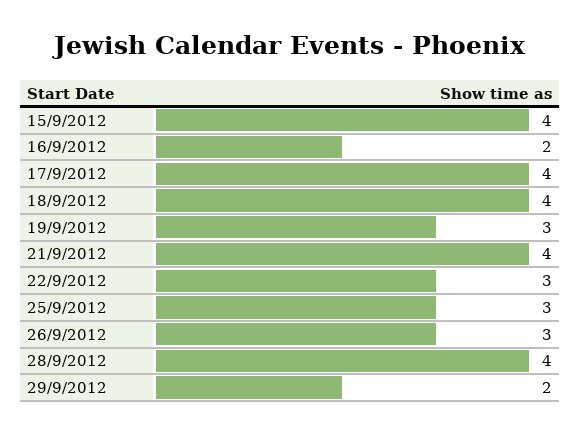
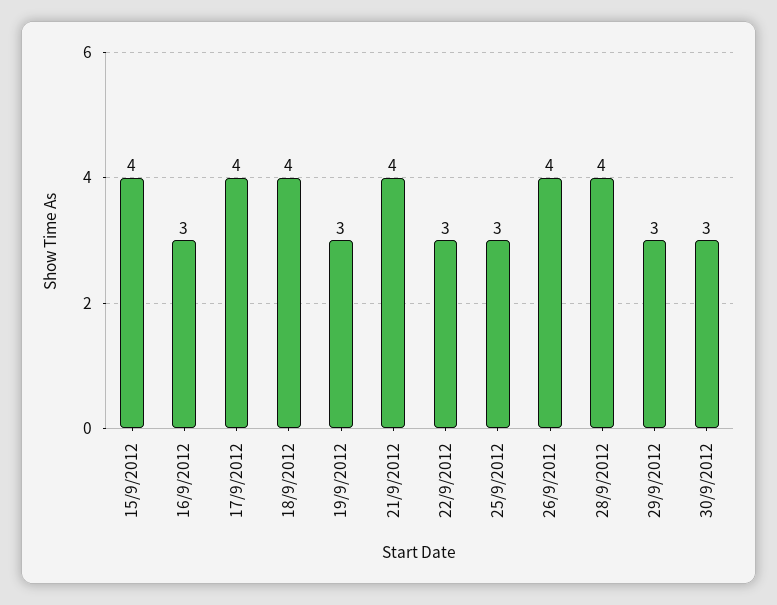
  {
    "15/9/2012": 4,
-   "16/9/2012": 2,
+   "16/9/2012": 3,
    "17/9/2012": 4,
    "18/9/2012": 4,
    "19/9/2012": 3,
    "21/9/2012": 4,
    "22/9/2012": 3,
    "25/9/2012": 3,
-   "26/9/2012": 3,
+   "26/9/2012": 4,
    "28/9/2012": 4,
-   "29/9/2012": 2
+   "29/9/2012": 3,
+   "30/9/2012": 3
  }

